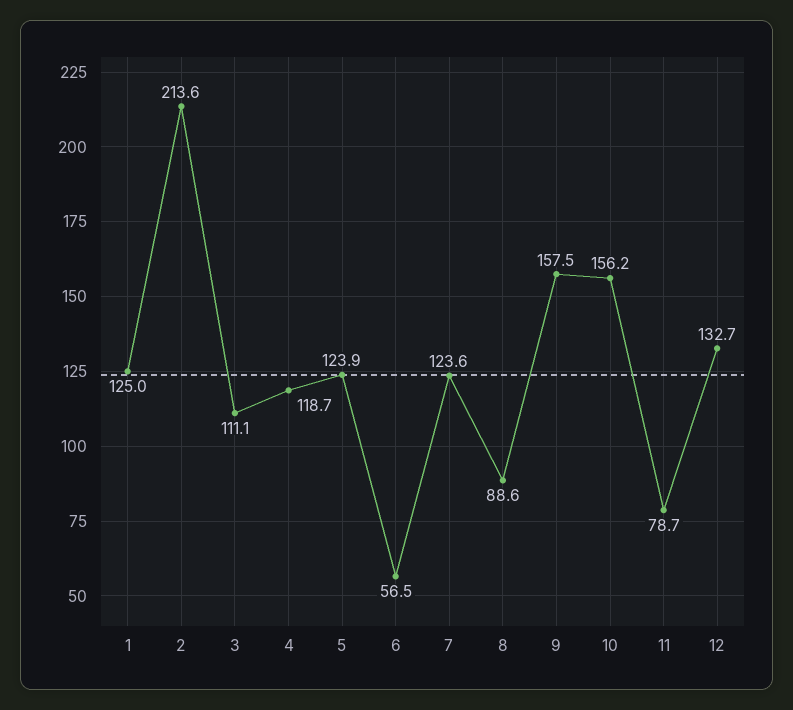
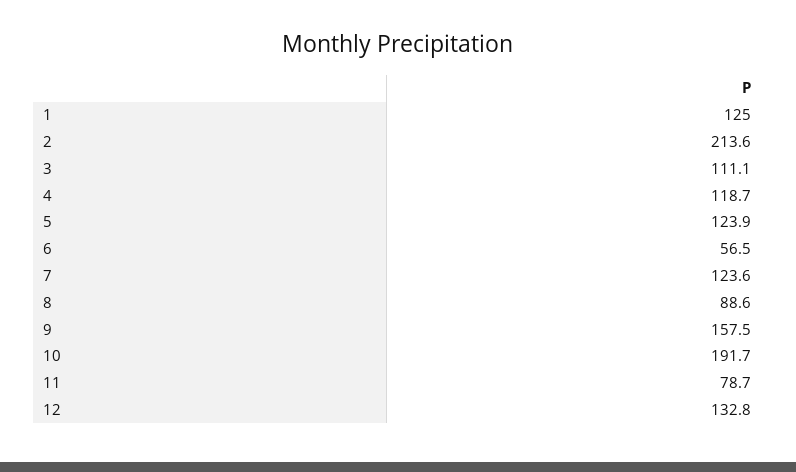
  {
    "1": 125,
    "2": 213.6,
    "3": 111.1,
    "4": 118.7,
    "5": 123.9,
    "6": 56.5,
    "7": 123.6,
    "8": 88.6,
    "9": 157.5,
-   "10": 156.2,
+   "10": 191.7,
    "11": 78.7,
-   "12": 132.7
+   "12": 132.8
  }

